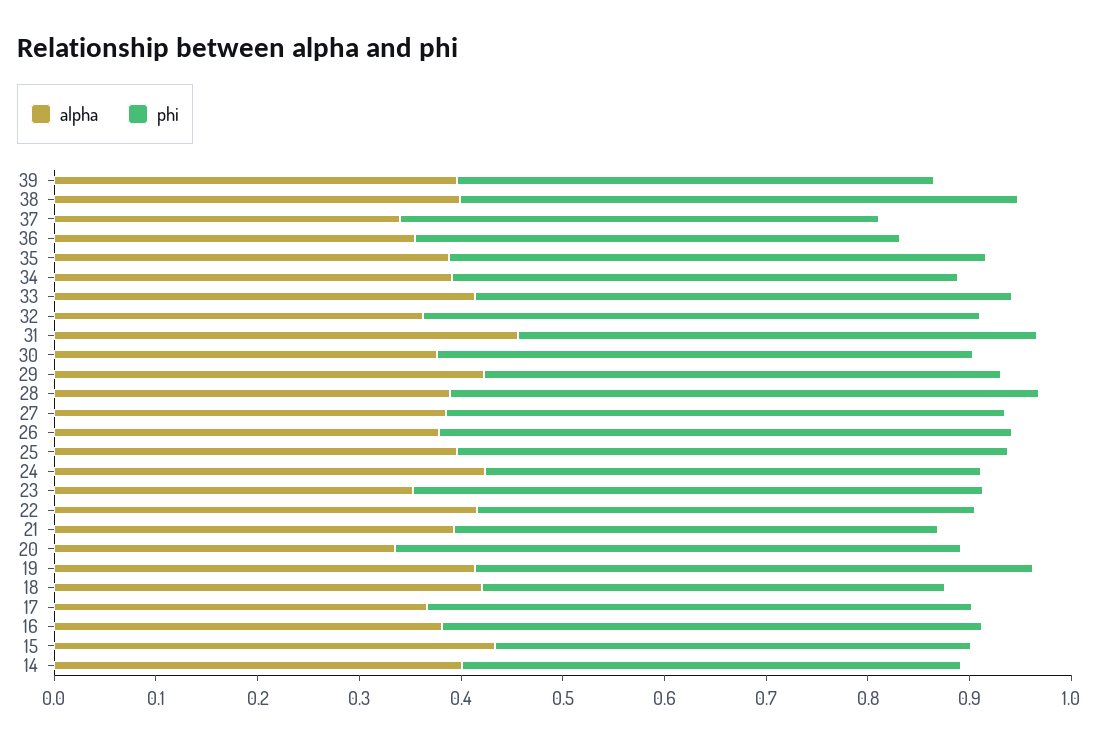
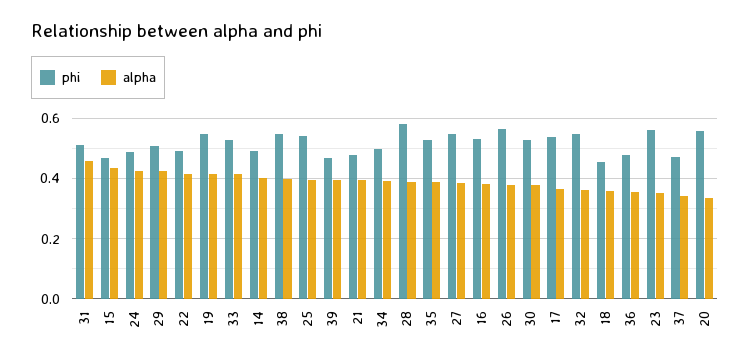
  {
    "alpha": {
      "39": 0.4,
      "38": 0.4,
      "37": 0.34,
      "36": 0.36,
      "35": 0.38,
      "34": 0.4,
      "33": 0.42,
      "32": 0.36,
      "31": 0.46,
      "30": 0.38,
      "29": 0.42,
      "28": 0.38,
      "27": 0.38,
      "26": 0.38,
      "25": 0.4,
      "24": 0.42,
      "23": 0.36,
      "22": 0.42,
      "21": 0.4,
      "20": 0.34,
      "19": 0.42,
-     "18": 0.42,
+     "18": 0.36,
      "17": 0.36,
      "16": 0.38,
      "15": 0.44,
      "14": 0.4
    },
    "phi": {
      "39": 0.46,
      "38": 0.54,
      "37": 0.48,
      "36": 0.48,
      "35": 0.52,
      "34": 0.5,
      "33": 0.52,
      "32": 0.54,
      "31": 0.5,
      "30": 0.52,
      "29": 0.5,
      "28": 0.58,
      "27": 0.54,
      "26": 0.56,
      "25": 0.54,
      "24": 0.48,
      "23": 0.56,
      "22": 0.5,
      "21": 0.48,
      "20": 0.56,
      "19": 0.54,
      "18": 0.46,
      "17": 0.54,
      "16": 0.54,
      "15": 0.46,
      "14": 0.5
    }
  }

